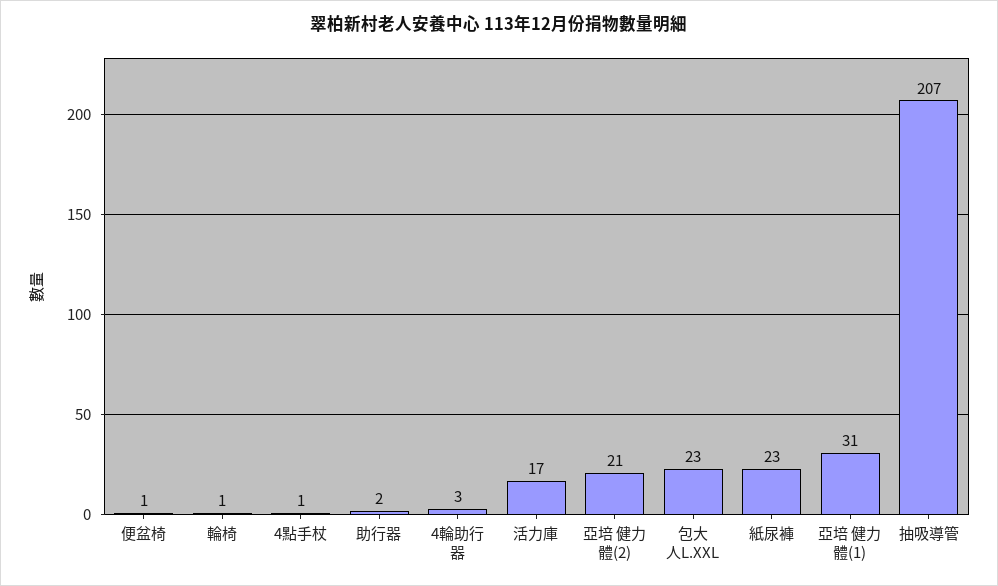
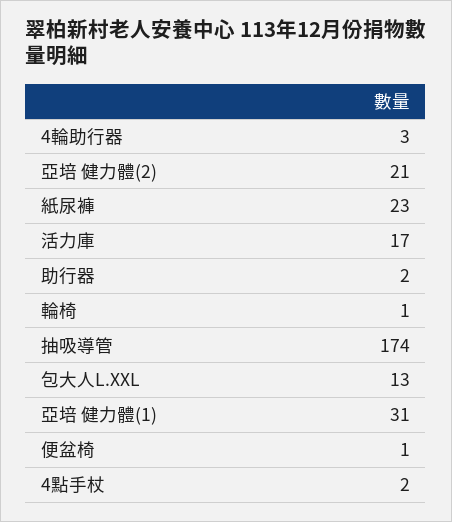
  {
    "便盆椅": 1,
    "輪椅": 1,
-   "4點手杖": 1,
+   "4點手杖": 2,
    "助行器": 2,
    "4輪助行器": 3,
    "活力庫": 17,
    "亞培 健力體(2)": 21,
-   "包大人L.XXL": 23,
+   "包大人L.XXL": 13,
    "紙尿褲": 23,
    "亞培 健力體(1)": 31,
-   "抽吸導管": 207
+   "抽吸導管": 174
  }

